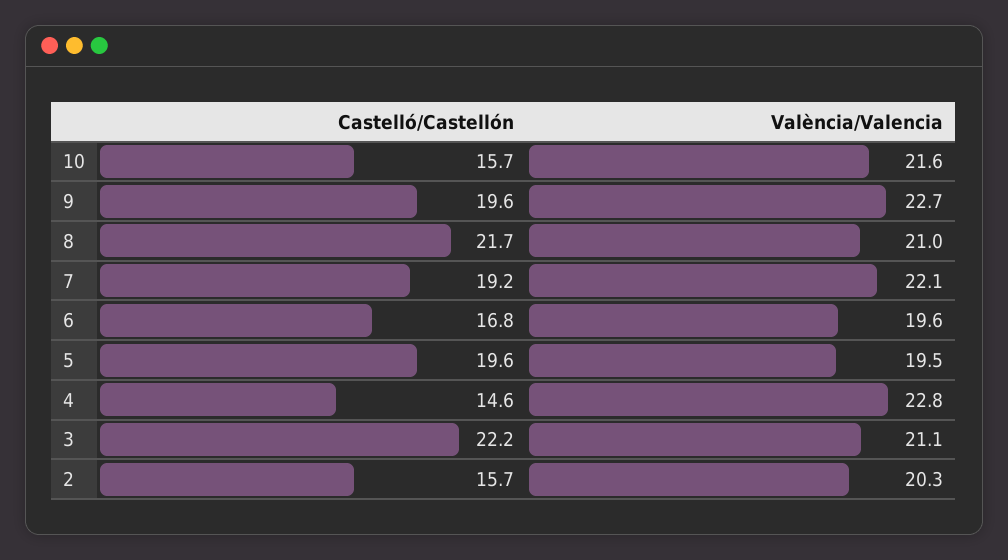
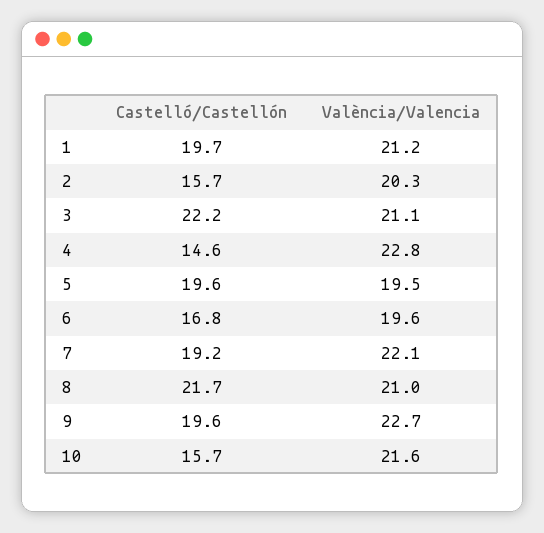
  {
    "Castelló/Castellón": {
      "10": 15.7,
      "9": 19.6,
      "8": 21.7,
      "7": 19.2,
      "6": 16.8,
      "5": 19.6,
      "4": 14.6,
      "3": 22.2,
-     "2": 15.7
+     "2": 15.7,
+     "1": 19.7
    },
    "València/Valencia": {
      "10": 21.6,
      "9": 22.7,
      "8": 21,
      "7": 22.1,
      "6": 19.6,
      "5": 19.5,
      "4": 22.8,
      "3": 21.1,
-     "2": 20.3
+     "2": 20.3,
+     "1": 21.2
    }
  }

